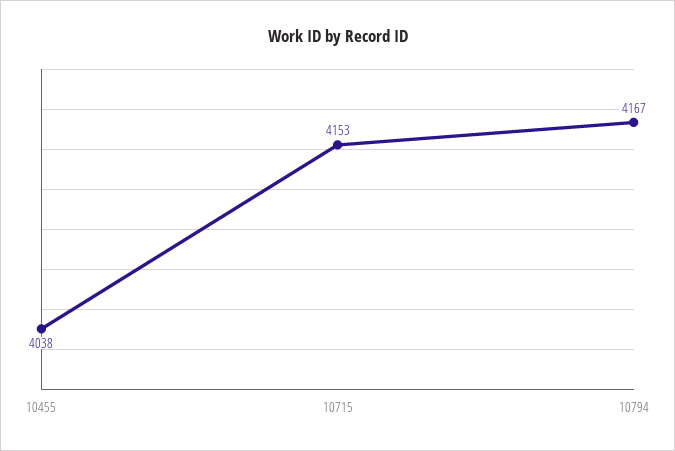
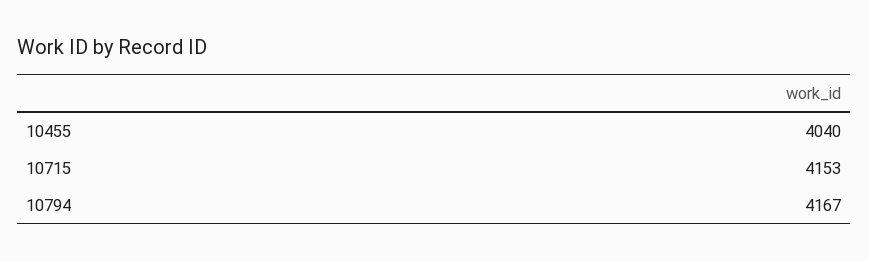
  {
-   "10455": 4038,
+   "10455": 4040,
    "10715": 4153,
    "10794": 4167
  }

